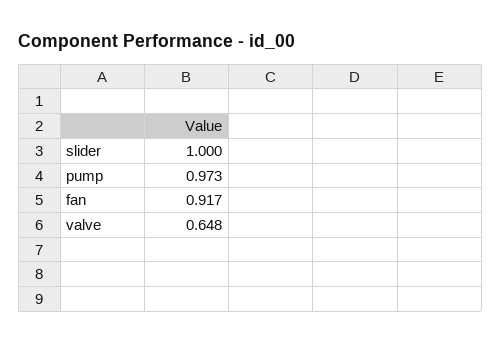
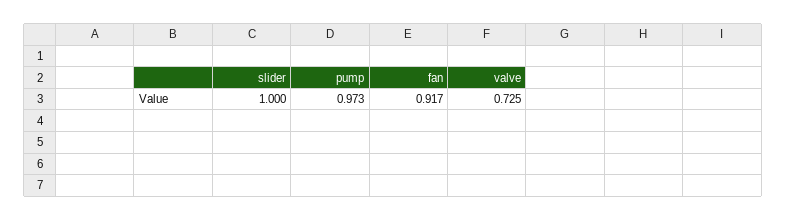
  {
    "slider": 1,
    "pump": 0.973,
    "fan": 0.917,
-   "valve": 0.648
+   "valve": 0.725
  }

